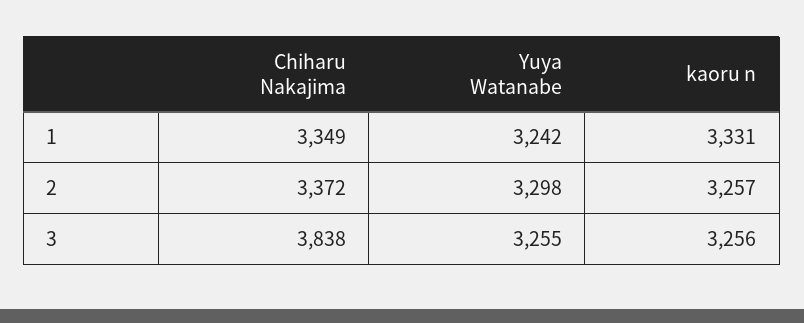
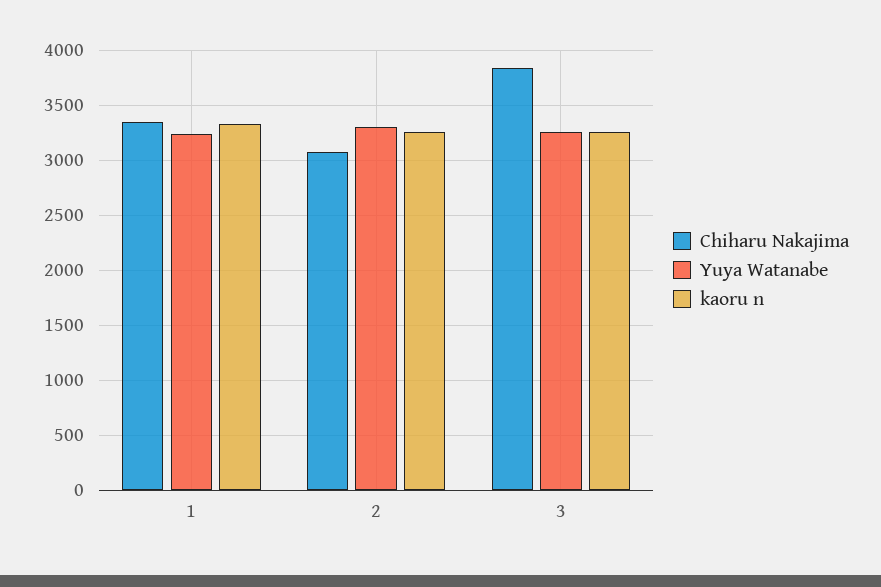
  {
    "Chiharu Nakajima": {
      "1": 3349,
-     "2": 3372,
+     "2": 3100,
      "3": 3838
    },
    "Yuya Watanabe": {
      "1": 3242,
      "2": 3298,
      "3": 3255
    },
    "kaoru n": {
      "1": 3331,
      "2": 3257,
      "3": 3256
    }
  }

